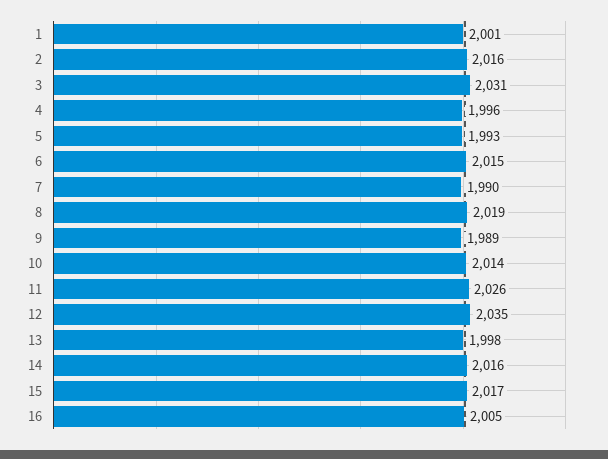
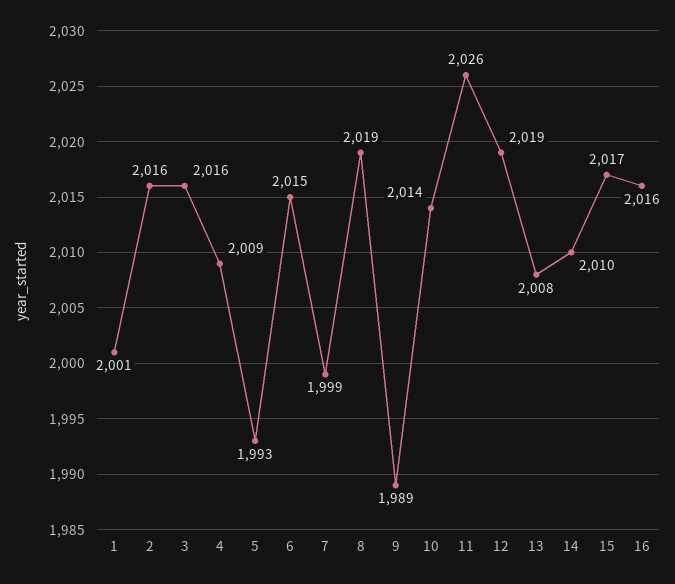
  {
    "1": 2001,
    "2": 2016,
-   "3": 2031,
+   "3": 2016,
-   "4": 1996,
+   "4": 2009,
    "5": 1993,
    "6": 2015,
-   "7": 1990,
+   "7": 1999,
    "8": 2019,
    "9": 1989,
    "10": 2014,
    "11": 2026,
-   "12": 2035,
+   "12": 2019,
-   "13": 1998,
+   "13": 2008,
-   "14": 2016,
+   "14": 2010,
    "15": 2017,
-   "16": 2005
+   "16": 2016
  }

